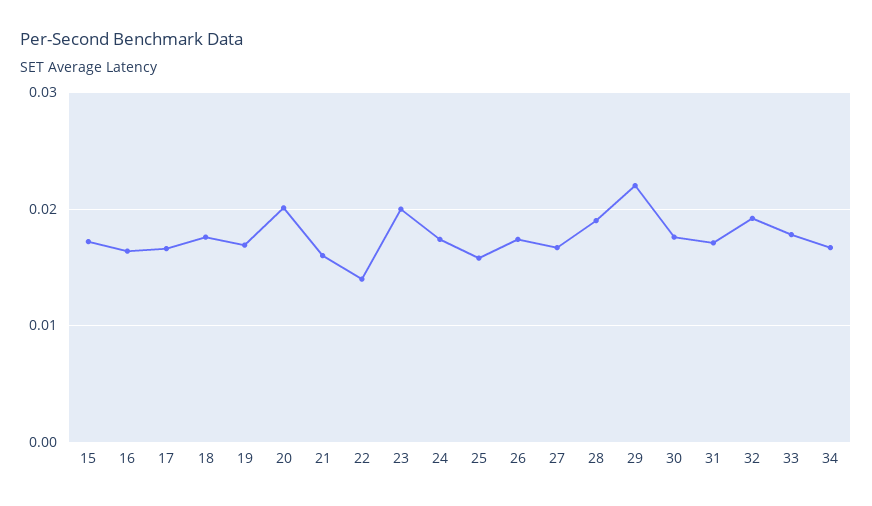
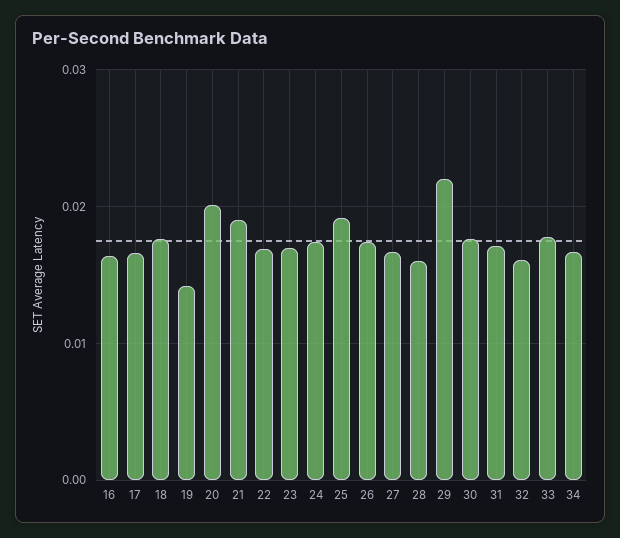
  {
-   "15": 0.017,
    "16": 0.016,
    "17": 0.017,
    "18": 0.018,
-   "19": 0.017,
+   "19": 0.014,
    "20": 0.02,
-   "21": 0.016,
+   "21": 0.019,
-   "22": 0.014,
+   "22": 0.017,
-   "23": 0.02,
+   "23": 0.017,
    "24": 0.017,
-   "25": 0.016,
+   "25": 0.019,
    "26": 0.017,
    "27": 0.017,
-   "28": 0.019,
+   "28": 0.016,
    "29": 0.022,
    "30": 0.018,
    "31": 0.017,
-   "32": 0.019,
+   "32": 0.016,
    "33": 0.018,
    "34": 0.017
  }

